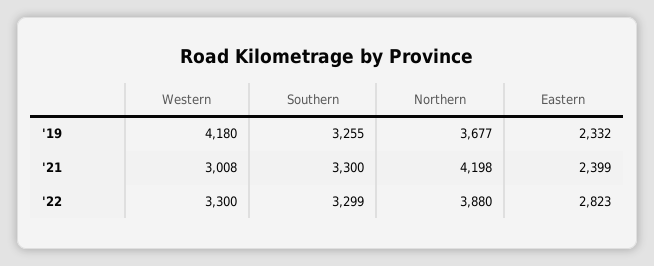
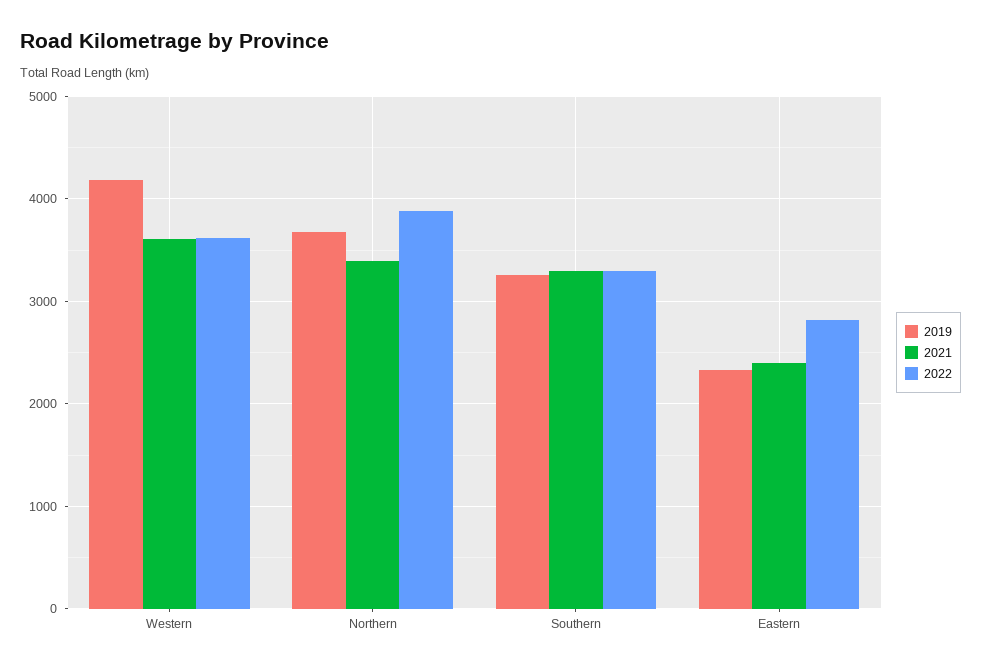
  {
    "'19": {
      "Western": 4180,
      "Southern": 3255,
      "Northern": 3677,
      "Eastern": 2332
    },
    "'21": {
-     "Western": 3008,
+     "Western": 3600,
      "Southern": 3300,
-     "Northern": 4198,
+     "Northern": 3400,
      "Eastern": 2399
    },
    "'22": {
-     "Western": 3300,
+     "Western": 3600,
      "Southern": 3299,
      "Northern": 3880,
      "Eastern": 2823
    }
  }

